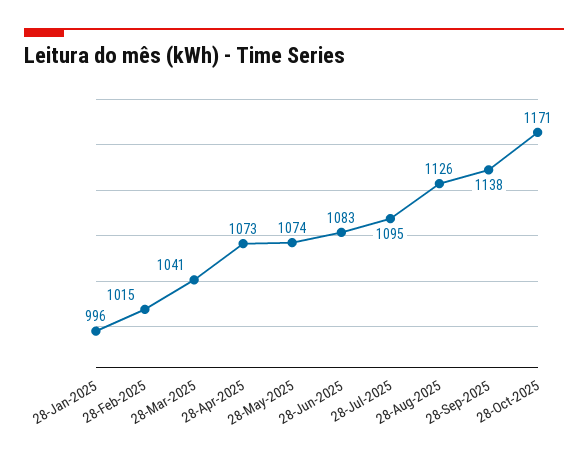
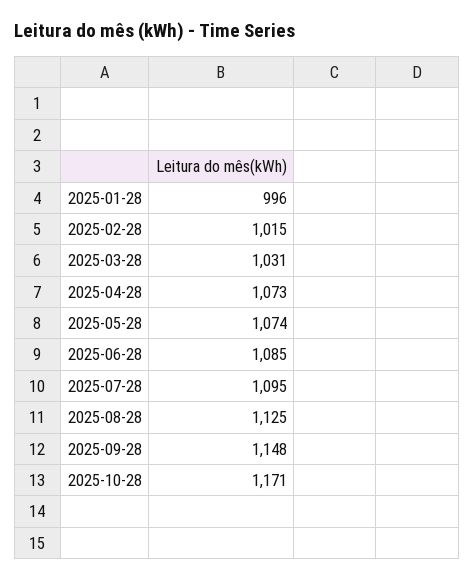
  {
    "28-Jan-2025": 996,
    "28-Feb-2025": 1015,
-   "28-Mar-2025": 1041,
+   "28-Mar-2025": 1031,
    "28-Apr-2025": 1073,
    "28-May-2025": 1074,
-   "28-Jun-2025": 1083,
+   "28-Jun-2025": 1085,
    "28-Jul-2025": 1095,
-   "28-Aug-2025": 1126,
+   "28-Aug-2025": 1125,
-   "28-Sep-2025": 1138,
+   "28-Sep-2025": 1148,
    "28-Oct-2025": 1171
  }

